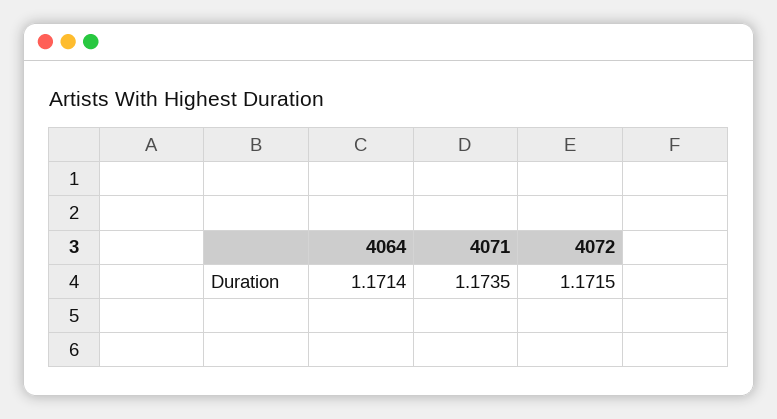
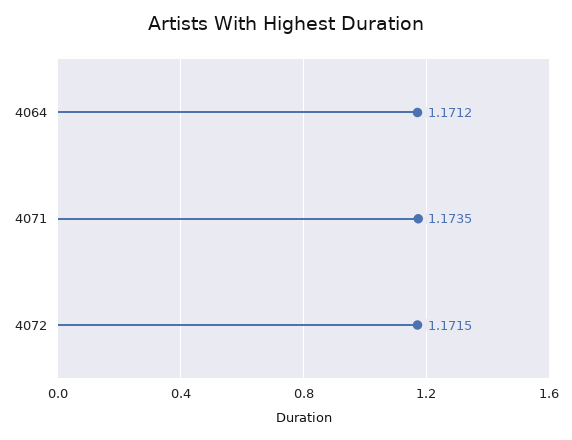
  {
-   "4064": 1.1714,
+   "4064": 1.1712,
    "4071": 1.1735,
    "4072": 1.1715
  }

